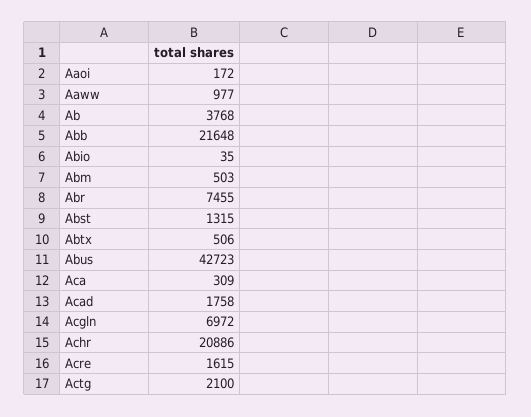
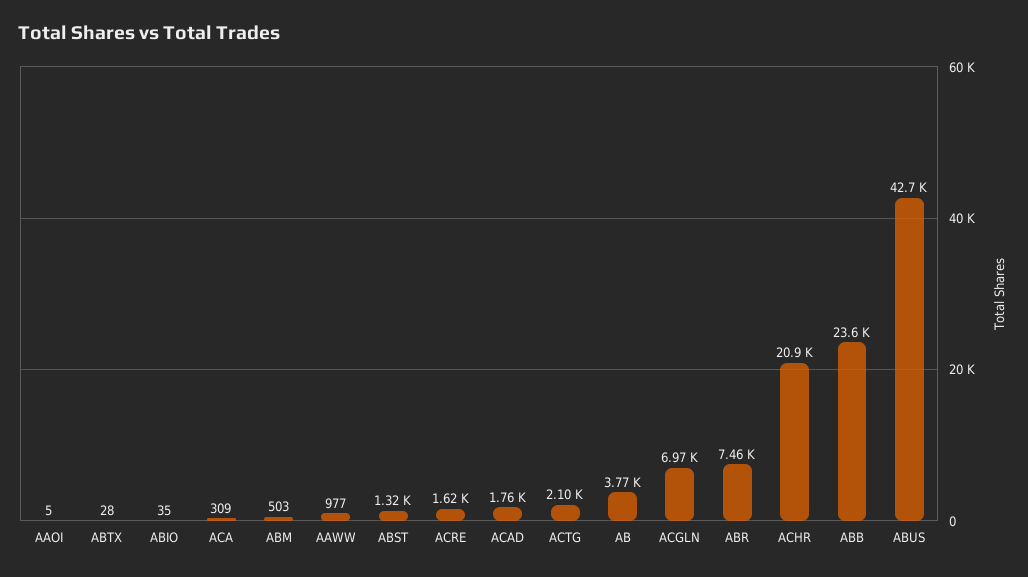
  {
-   "Aaoi": 172,
+   "Aaoi": 5,
    "Aaww": 977,
    "Ab": 3768,
-   "Abb": 21648,
+   "Abb": 23600,
    "Abio": 35,
    "Abm": 503,
    "Abr": 7455,
    "Abst": 1315,
-   "Abtx": 506,
+   "Abtx": 28,
    "Abus": 42723,
    "Aca": 309,
    "Acad": 1758,
    "Acgln": 6972,
    "Achr": 20886,
    "Acre": 1615,
    "Actg": 2100
  }

